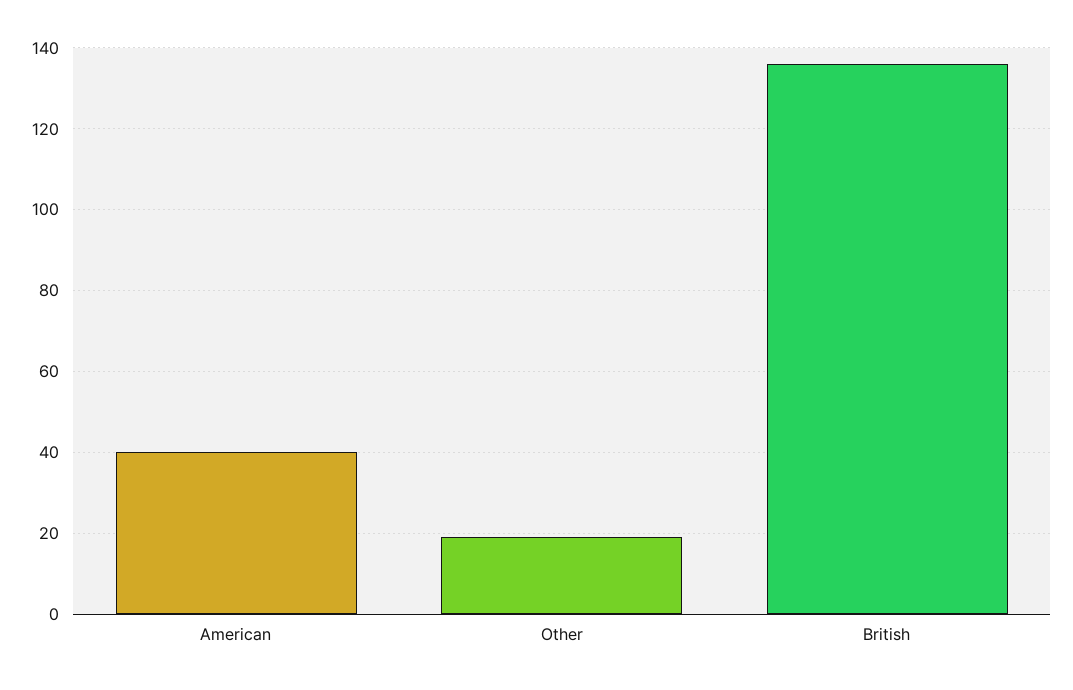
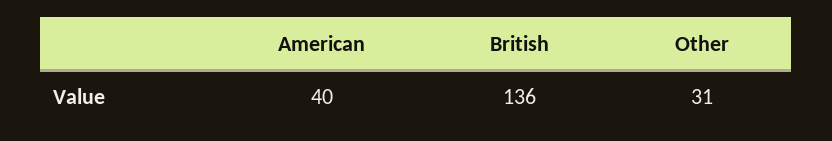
  {
    "American": 40,
-   "Other": 20,
+   "Other": 31,
    "British": 136
  }

